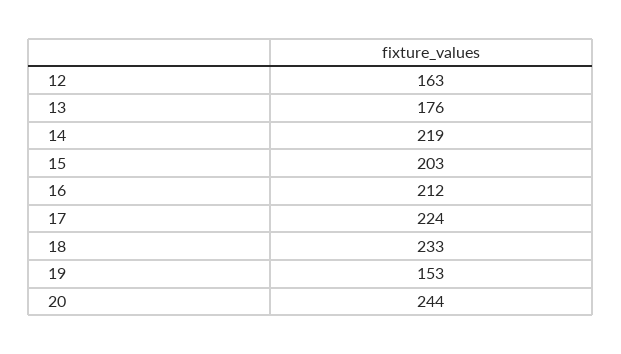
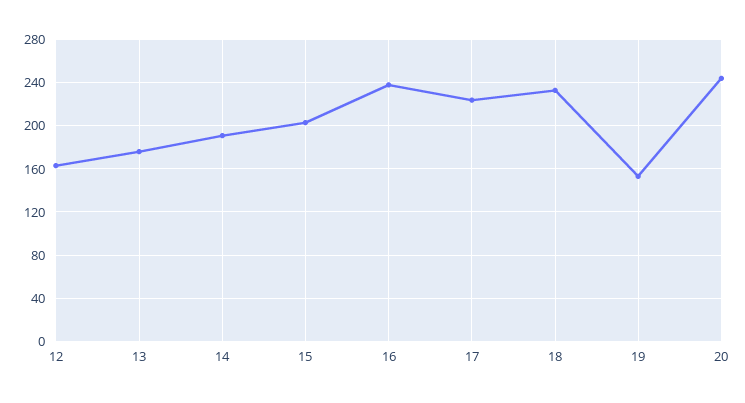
  {
    "12": 163,
    "13": 176,
-   "14": 219,
+   "14": 190,
    "15": 203,
-   "16": 212,
+   "16": 240,
    "17": 224,
    "18": 233,
    "19": 153,
    "20": 244
  }

